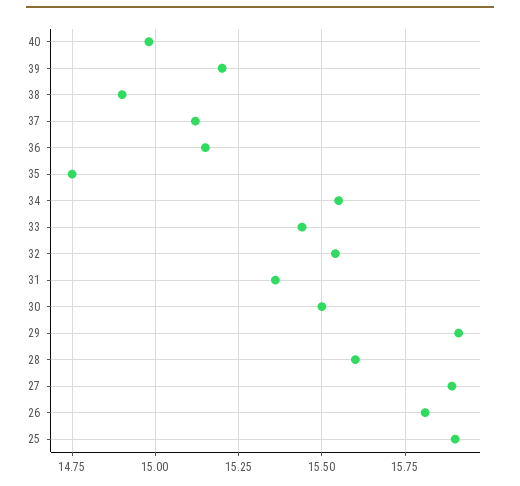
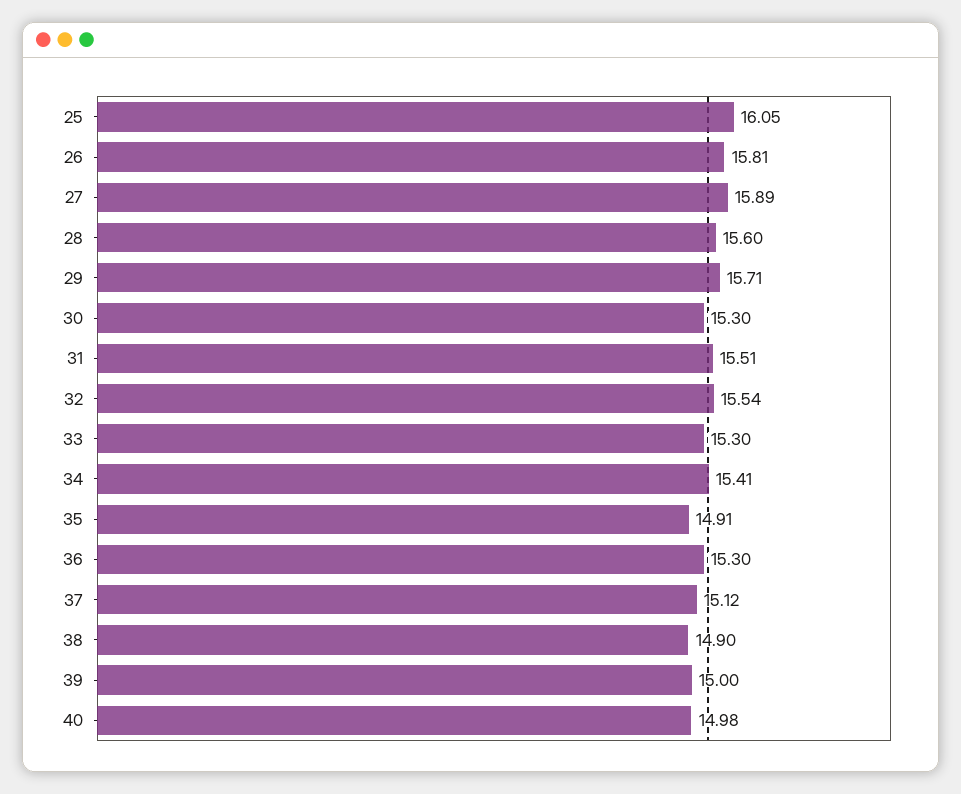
  {
    "40": 14.98,
-   "39": 15.2,
+   "39": 15,
    "38": 14.9,
    "37": 15.12,
-   "36": 15.15,
+   "36": 15.3,
-   "35": 14.75,
+   "35": 14.91,
-   "34": 15.55,
+   "34": 15.41,
-   "33": 15.45,
+   "33": 15.3,
    "32": 15.54,
-   "31": 15.35,
+   "31": 15.51,
-   "30": 15.5,
+   "30": 15.3,
-   "29": 15.9,
+   "29": 15.71,
    "28": 15.6,
    "27": 15.89,
    "26": 15.81,
-   "25": 15.9
+   "25": 16.05
  }

